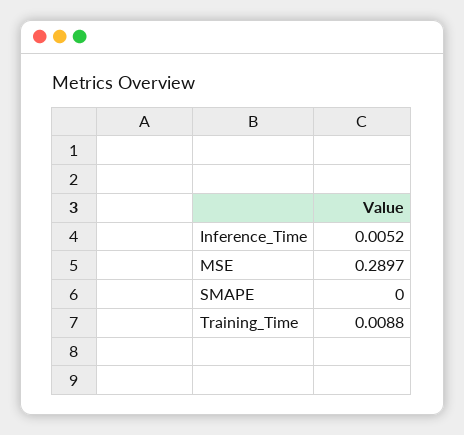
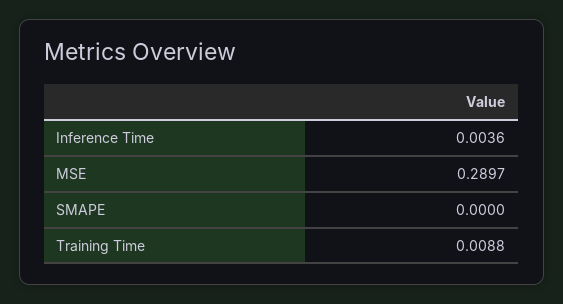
  {
-   "Inference_Time": 0.0052,
+   "Inference_Time": 0.0036,
    "MSE": 0.2897,
    "SMAPE": 0,
    "Training_Time": 0.0088
  }

